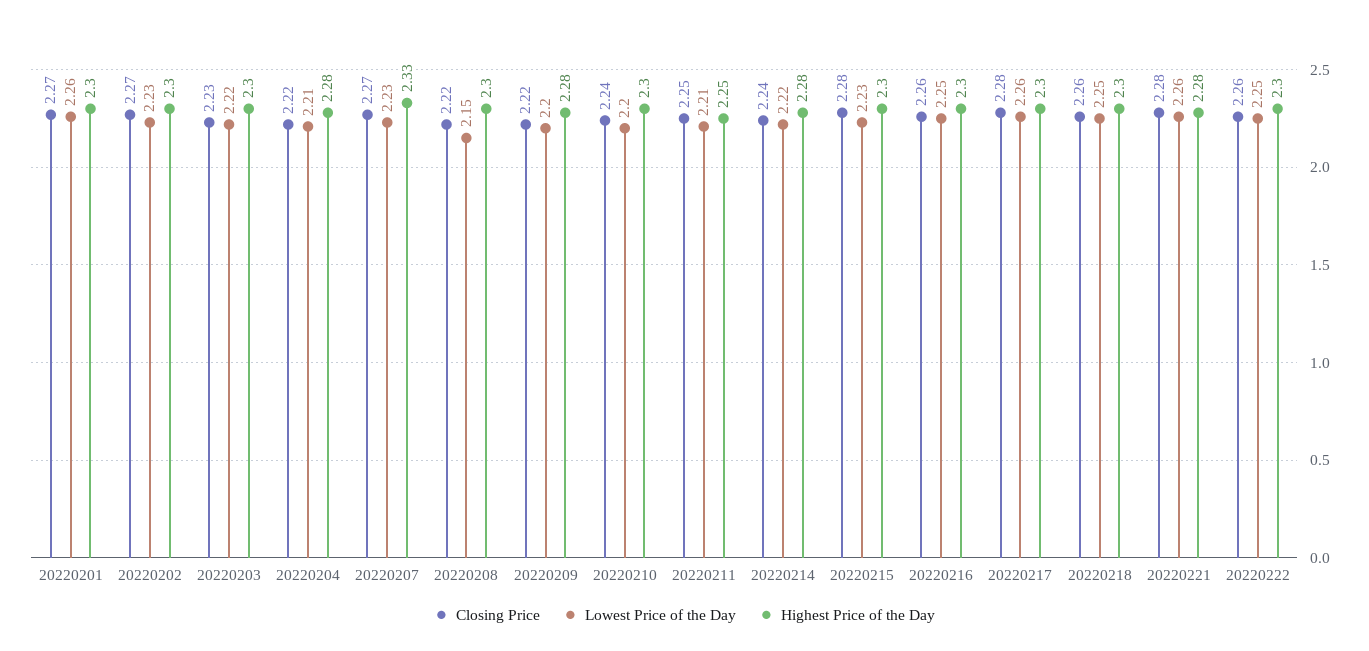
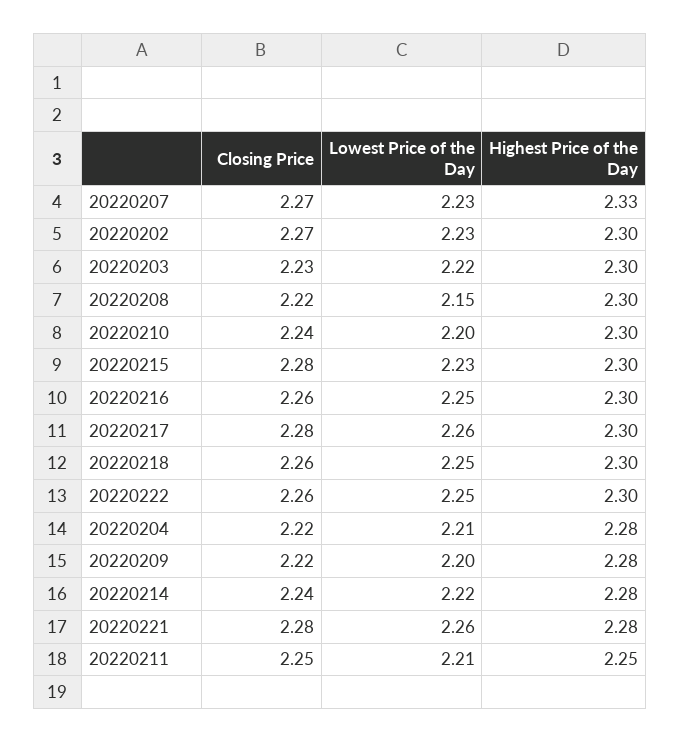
  {
    "Closing Price": {
-     "20220201": 2.27,
      "20220202": 2.27,
      "20220203": 2.23,
      "20220204": 2.22,
      "20220207": 2.27,
      "20220208": 2.22,
      "20220209": 2.22,
      "20220210": 2.24,
      "20220211": 2.25,
      "20220214": 2.24,
      "20220215": 2.28,
      "20220216": 2.26,
      "20220217": 2.28,
      "20220218": 2.26,
      "20220221": 2.28,
      "20220222": 2.26
    },
    "Lowest Price of the Day": {
-     "20220201": 2.26,
      "20220202": 2.23,
      "20220203": 2.22,
      "20220204": 2.21,
      "20220207": 2.23,
      "20220208": 2.15,
      "20220209": 2.2,
      "20220210": 2.2,
      "20220211": 2.21,
      "20220214": 2.22,
      "20220215": 2.23,
      "20220216": 2.25,
      "20220217": 2.26,
      "20220218": 2.25,
      "20220221": 2.26,
      "20220222": 2.25
    },
    "Highest Price of the Day": {
-     "20220201": 2.3,
      "20220202": 2.3,
      "20220203": 2.3,
      "20220204": 2.28,
      "20220207": 2.33,
      "20220208": 2.3,
      "20220209": 2.28,
      "20220210": 2.3,
      "20220211": 2.25,
      "20220214": 2.28,
      "20220215": 2.3,
      "20220216": 2.3,
      "20220217": 2.3,
      "20220218": 2.3,
      "20220221": 2.28,
      "20220222": 2.3
    }
  }

